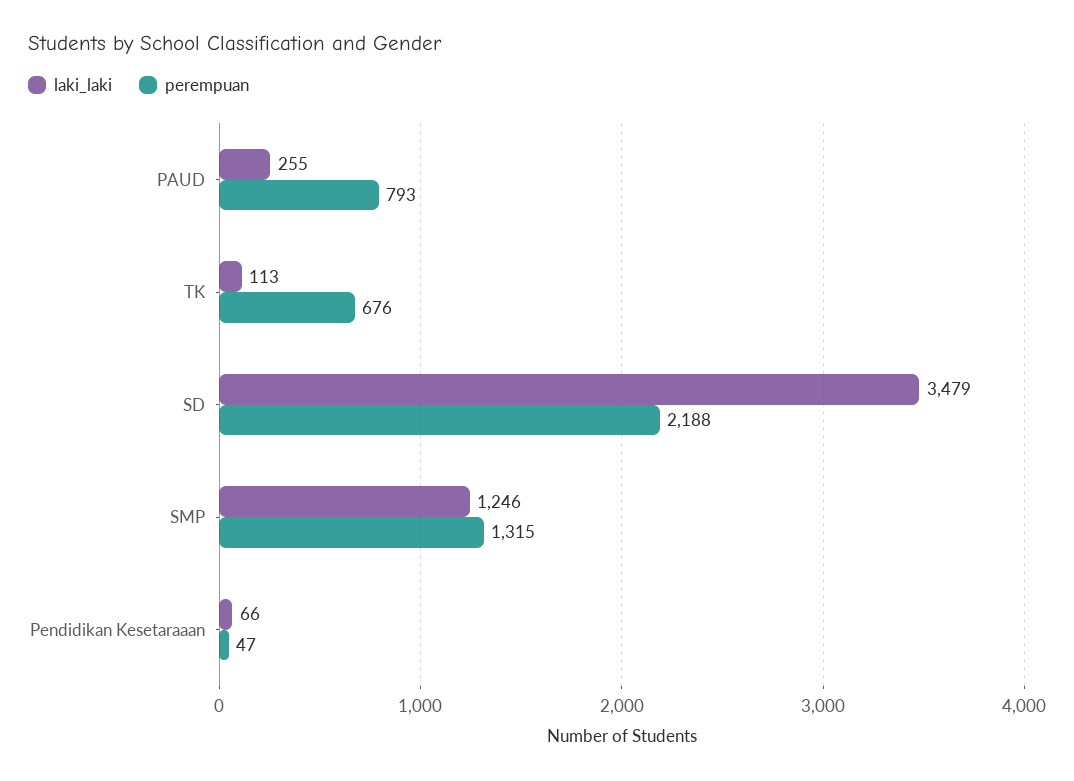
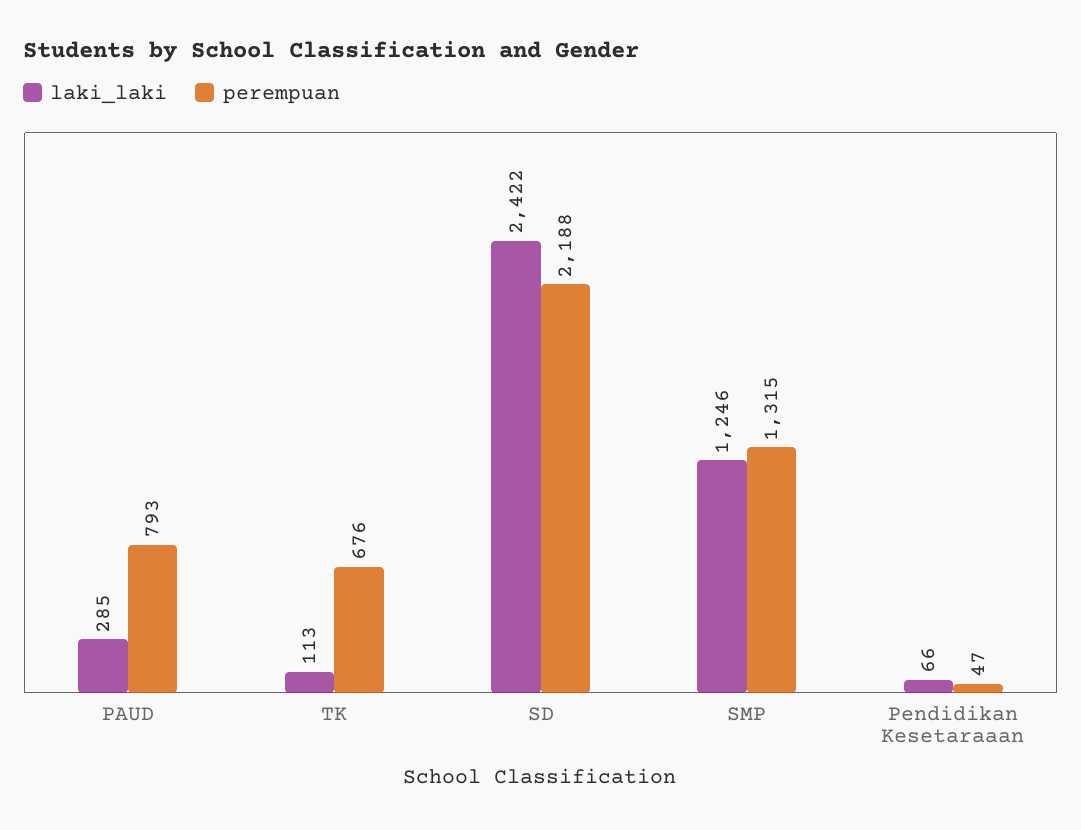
  {
    "laki_laki": {
-     "PAUD": 255,
+     "PAUD": 285,
      "TK": 113,
-     "SD": 3479,
+     "SD": 2422,
      "SMP": 1246,
      "Pendidikan Kesetaraaan": 66
    },
    "perempuan": {
      "PAUD": 793,
      "TK": 676,
      "SD": 2188,
      "SMP": 1315,
      "Pendidikan Kesetaraaan": 47
    }
  }

